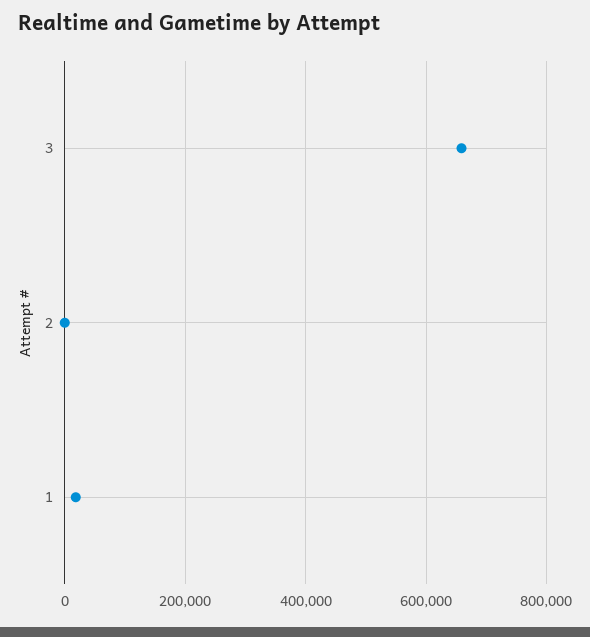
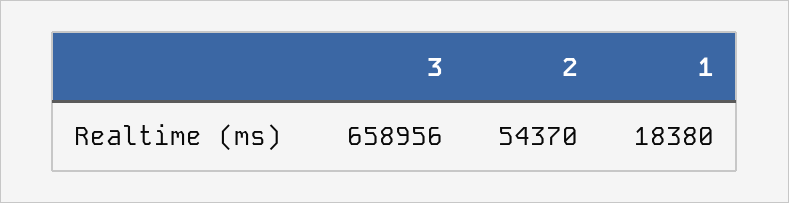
  {
    "3": 658956,
-   "2": 0,
+   "2": 54370,
    "1": 18380
  }

